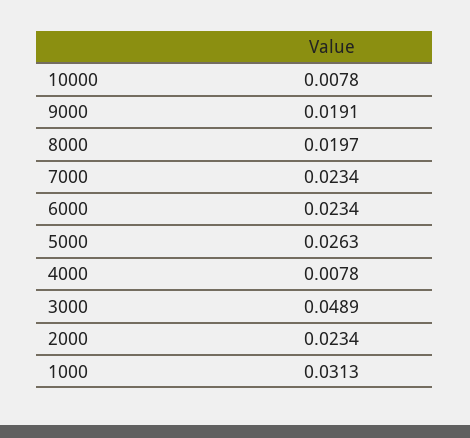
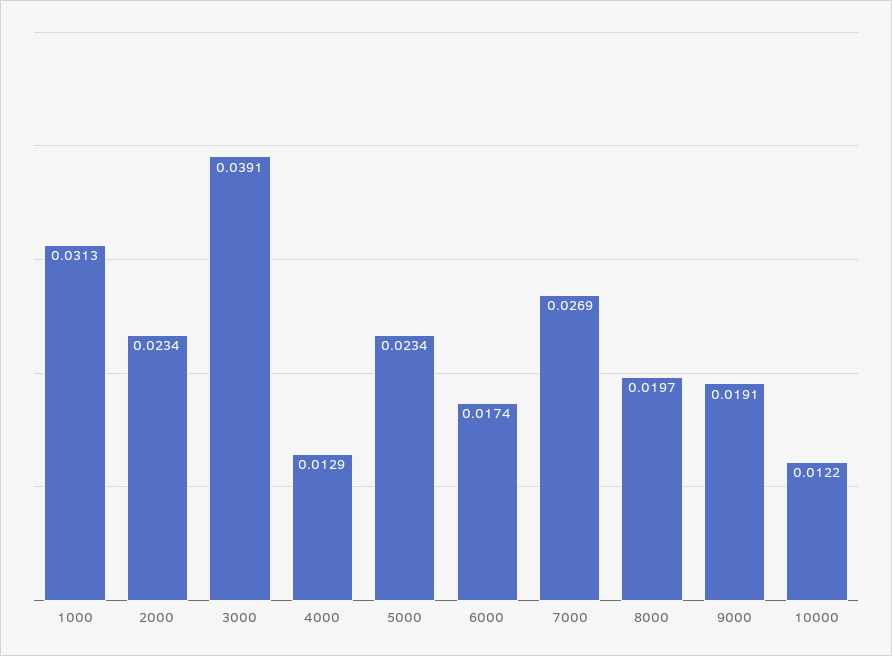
  {
-   "10000": 0.0078,
+   "10000": 0.0122,
    "9000": 0.0191,
    "8000": 0.0197,
-   "7000": 0.0234,
+   "7000": 0.0269,
-   "6000": 0.0234,
+   "6000": 0.0174,
-   "5000": 0.0263,
+   "5000": 0.0234,
-   "4000": 0.0078,
+   "4000": 0.0129,
-   "3000": 0.0489,
+   "3000": 0.0391,
    "2000": 0.0234,
    "1000": 0.0313
  }

